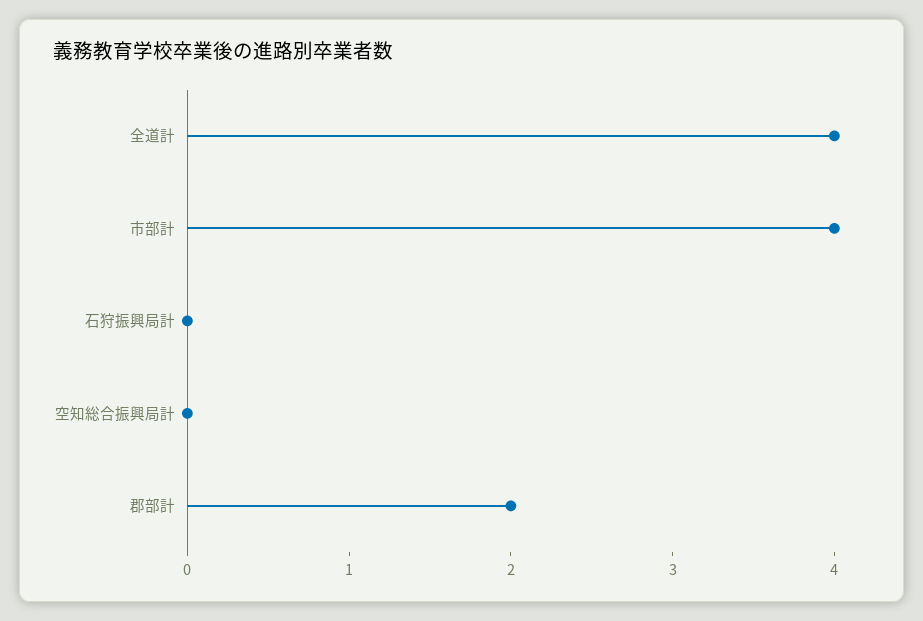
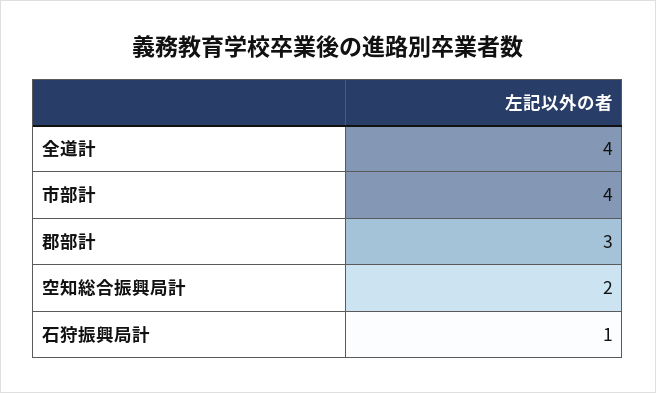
  {
    "全道計": 4,
    "市部計": 4,
-   "石狩振興局計": 0,
+   "石狩振興局計": 1,
-   "空知総合振興局計": 0,
+   "空知総合振興局計": 2,
-   "郡部計": 2
+   "郡部計": 3
  }

